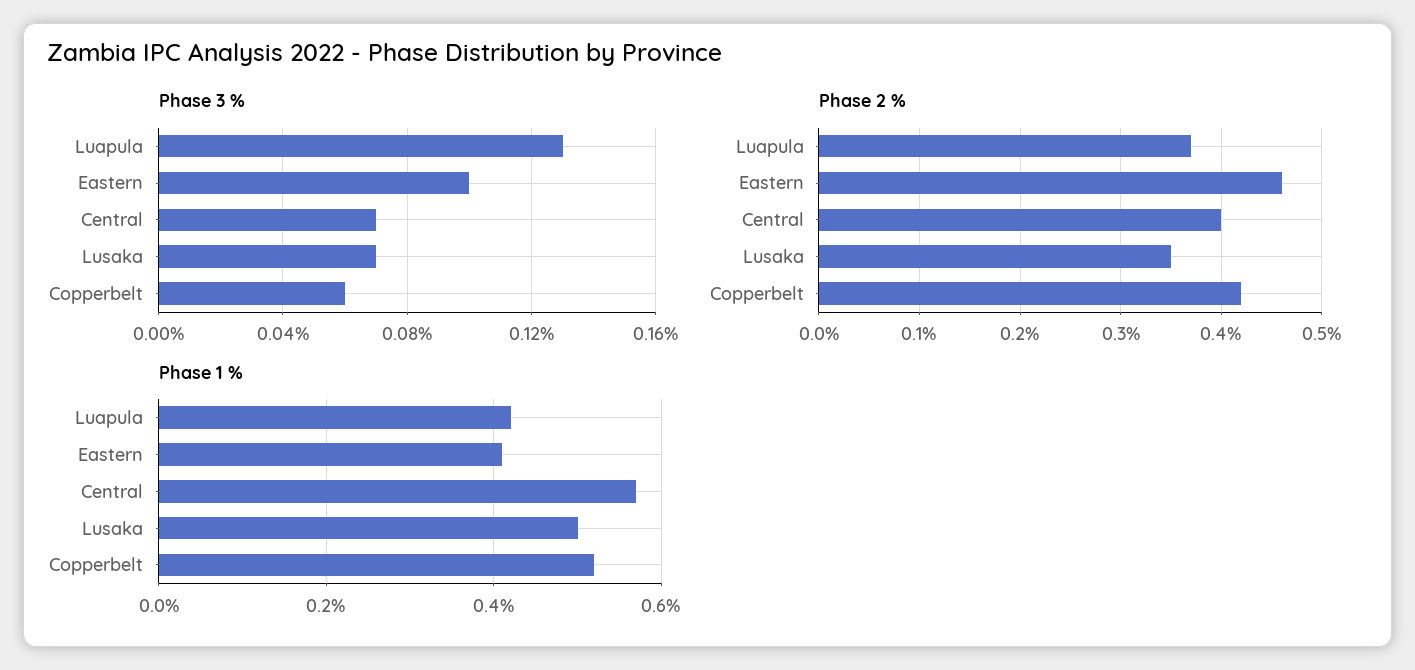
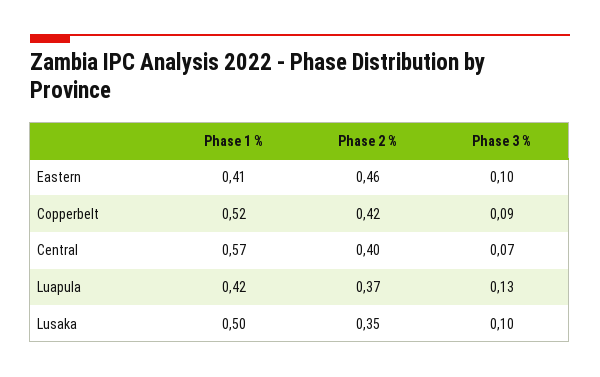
  {
    "Phase 3 %": {
      "Luapula": 0.13,
      "Eastern": 0.1,
      "Central": 0.07,
-     "Lusaka": 0.07,
+     "Lusaka": 0.1,
-     "Copperbelt": 0.06
+     "Copperbelt": 0.09
    },
    "Phase 2 %": {
      "Luapula": 0.37,
      "Eastern": 0.46,
      "Central": 0.4,
      "Lusaka": 0.35,
      "Copperbelt": 0.42
    },
    "Phase 1 %": {
      "Luapula": 0.42,
      "Eastern": 0.41,
      "Central": 0.57,
      "Lusaka": 0.5,
      "Copperbelt": 0.52
    }
  }

